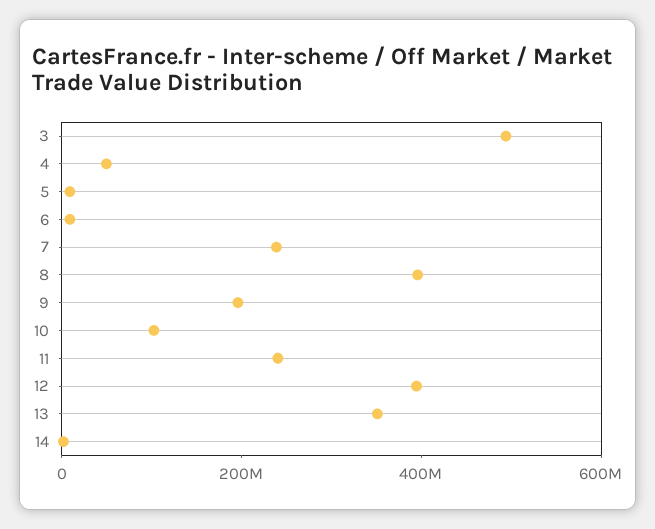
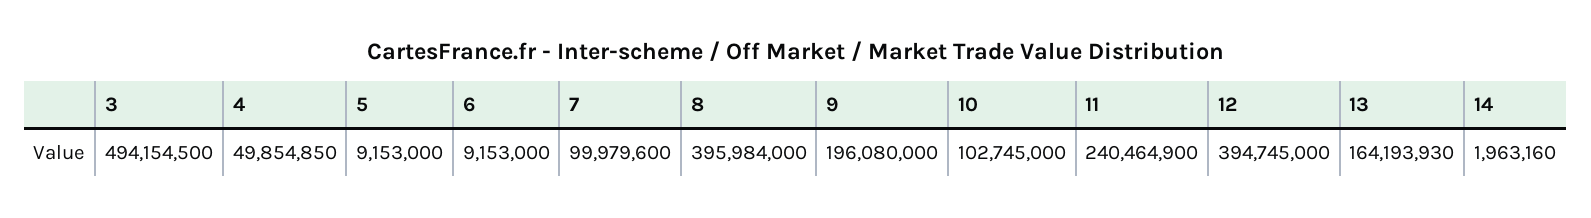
  {
    "3": 494154500,
    "4": 49854850,
    "5": 9153000,
    "6": 9153000,
-   "7": 250000000,
+   "7": 99979600,
    "8": 395984000,
    "9": 196080000,
    "10": 102745000,
    "11": 240464900,
    "12": 394745000,
-   "13": 350000000,
+   "13": 164193930,
    "14": 1963160
  }

